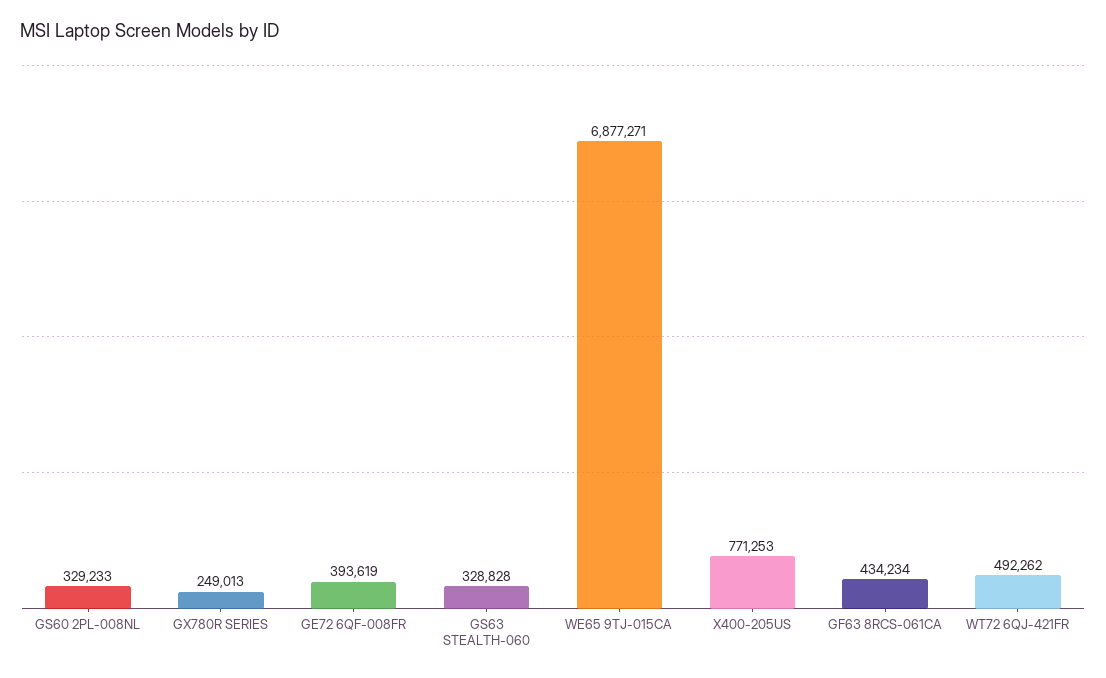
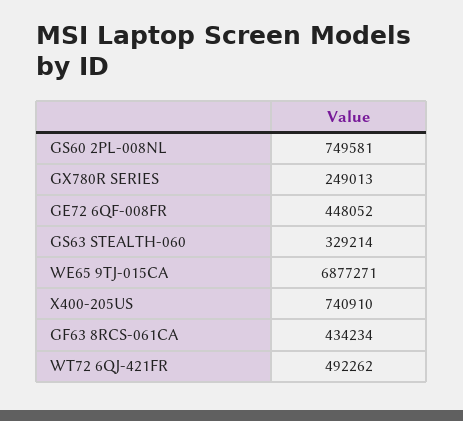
  {
-   "GS60 2PL-008NL": 329233,
+   "GS60 2PL-008NL": 749581,
    "GX780R SERIES": 249013,
-   "GE72 6QF-008FR": 393619,
+   "GE72 6QF-008FR": 448052,
-   "GS63 STEALTH-060": 328828,
+   "GS63 STEALTH-060": 329214,
    "WE65 9TJ-015CA": 6877271,
-   "X400-205US": 771253,
+   "X400-205US": 740910,
    "GF63 8RCS-061CA": 434234,
    "WT72 6QJ-421FR": 492262
  }

